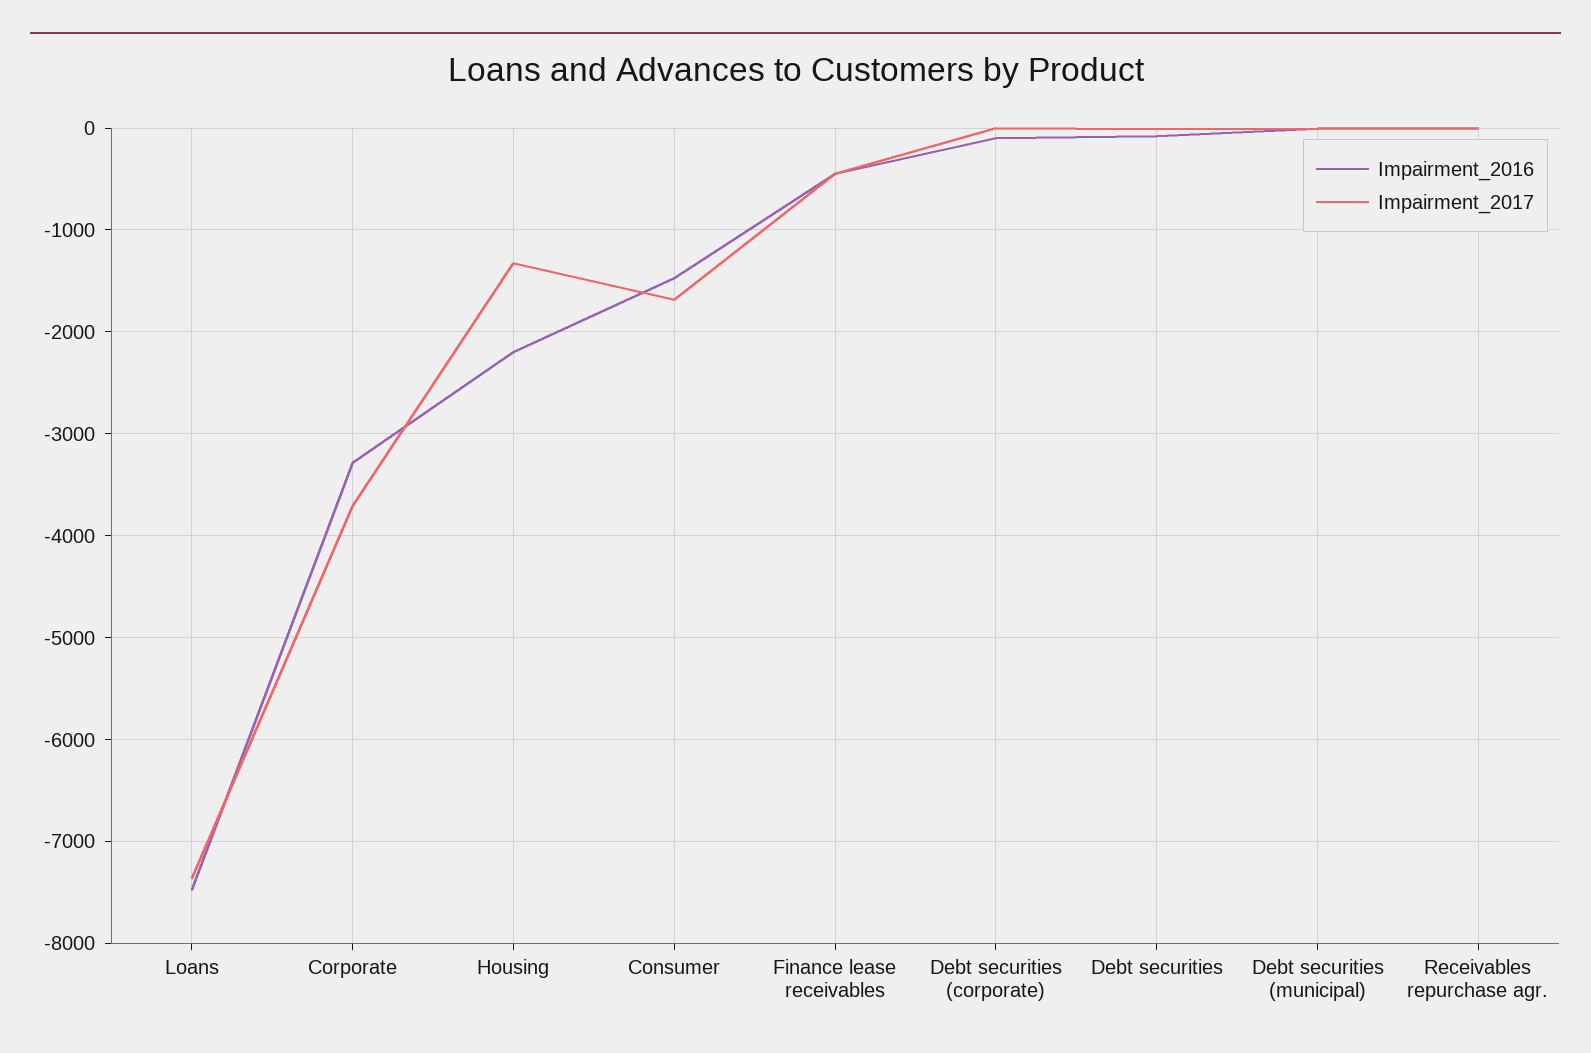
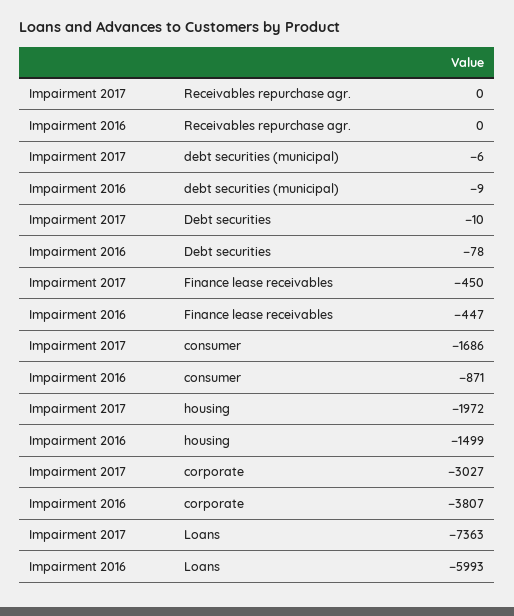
  {
    "Impairment_2016": {
-     "Loans": -7500,
+     "Loans": -5993,
-     "Corporate": -3300,
+     "Corporate": -3807,
-     "Housing": -2200,
+     "Housing": -1499,
-     "Consumer": -1500,
+     "Consumer": -871,
      "Finance lease receivables": -447,
-     "Debt securities (corporate)": -100,
      "Debt securities": -78,
      "Debt securities (municipal)": -9,
      "Receivables repurchase agr.": 0
    },
    "Impairment_2017": {
      "Loans": -7363,
-     "Corporate": -3700,
+     "Corporate": -3027,
-     "Housing": -1300,
+     "Housing": -1972,
      "Consumer": -1686,
      "Finance lease receivables": -450,
-     "Debt securities (corporate)": 0,
      "Debt securities": -10,
      "Debt securities (municipal)": -6,
      "Receivables repurchase agr.": 0
    }
  }

